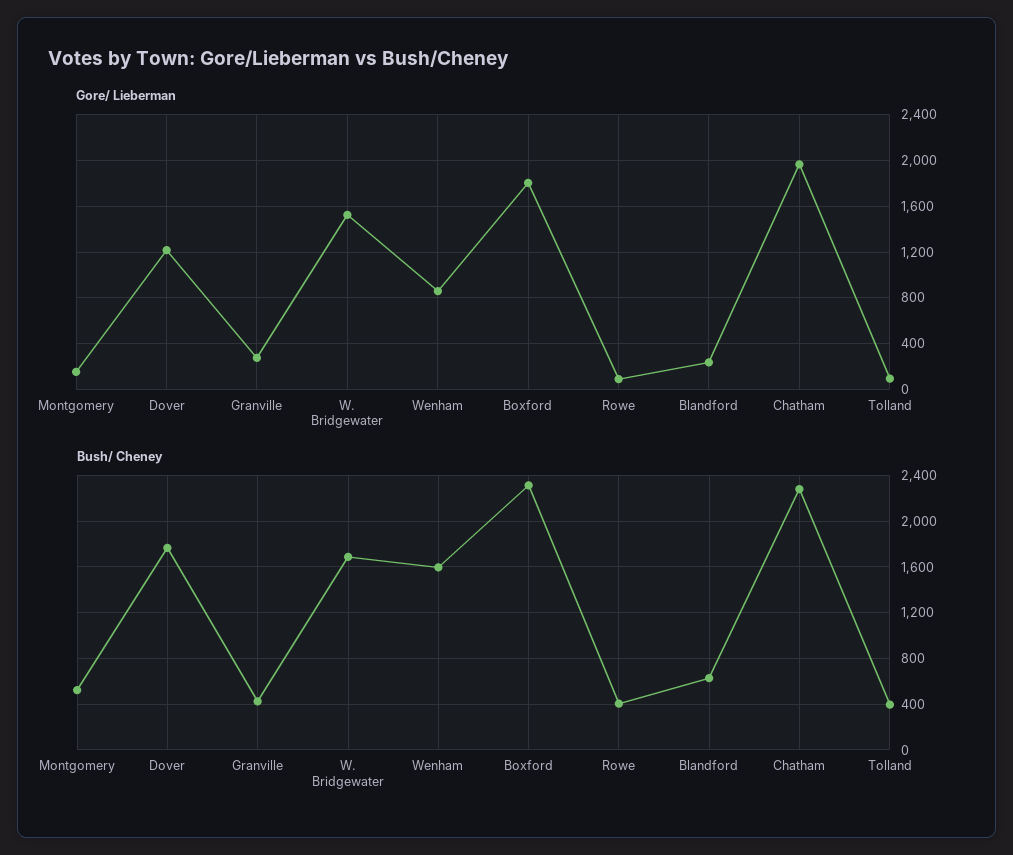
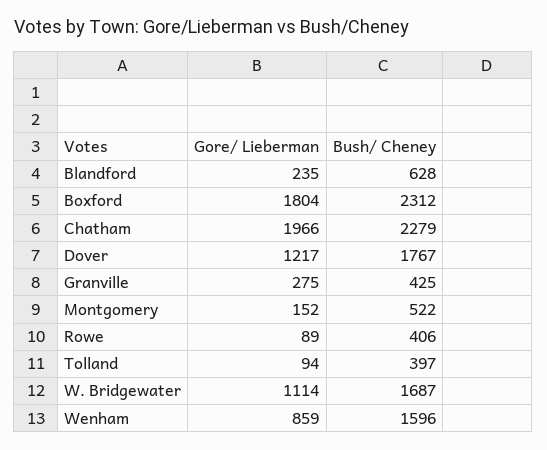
  {
    "Gore/ Lieberman": {
      "Montgomery": 152,
      "Dover": 1217,
      "Granville": 275,
-     "W. Bridgewater": 1500,
+     "W. Bridgewater": 1114,
      "Wenham": 859,
      "Boxford": 1804,
      "Rowe": 89,
      "Blandford": 235,
      "Chatham": 1966,
      "Tolland": 94
    },
    "Bush/ Cheney": {
      "Montgomery": 522,
      "Dover": 1767,
      "Granville": 425,
      "W. Bridgewater": 1687,
      "Wenham": 1596,
      "Boxford": 2312,
      "Rowe": 406,
      "Blandford": 628,
      "Chatham": 2279,
      "Tolland": 397
    }
  }

